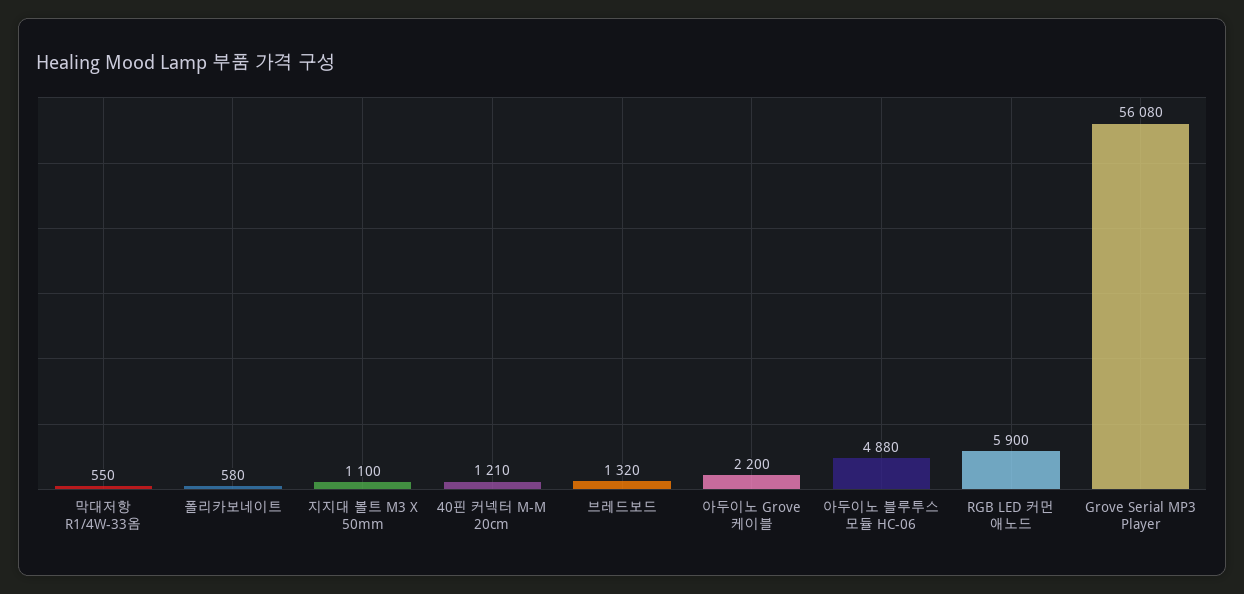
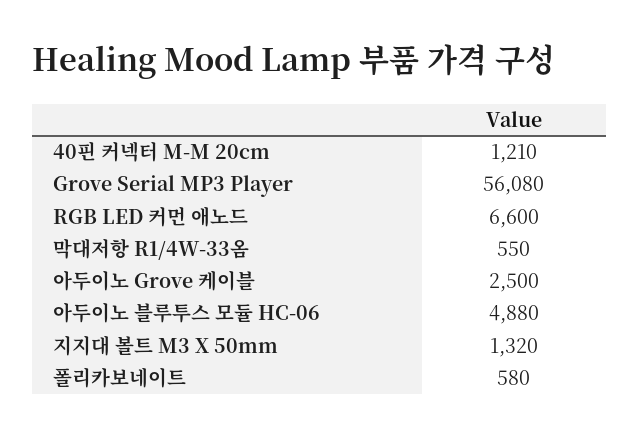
  {
    "막대저항 R1/4W-33옴": 550,
    "폴리카보네이트": 580,
-   "지지대 볼트 M3 X 50mm": 1100,
+   "지지대 볼트 M3 X 50mm": 1320,
    "40핀 커넥터 M-M 20cm": 1210,
-   "브레드보드": 1320,
-   "아두이노 Grove 케이블": 2200,
+   "아두이노 Grove 케이블": 2500,
    "아두이노 블루투스 모듈 HC-06": 4880,
-   "RGB LED 커먼 애노드": 5900,
+   "RGB LED 커먼 애노드": 6600,
    "Grove Serial MP3 Player": 56080
  }

